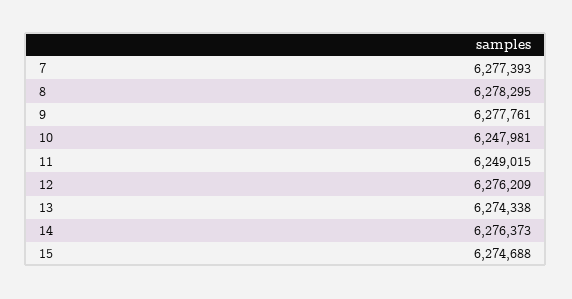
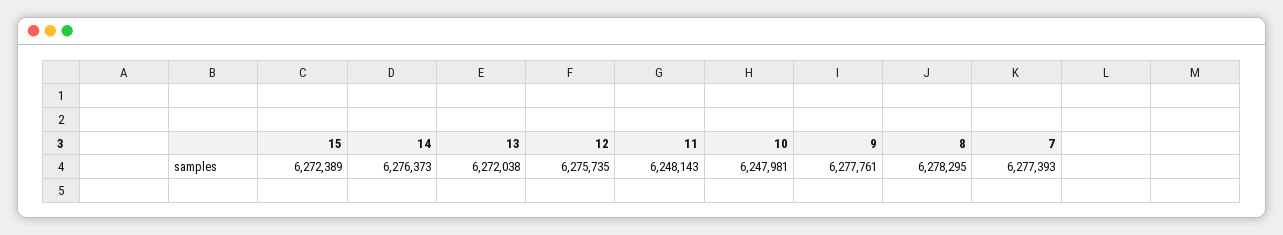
  {
    "7": 6277393,
    "8": 6278295,
    "9": 6277761,
    "10": 6247981,
-   "11": 6249015,
+   "11": 6248143,
-   "12": 6276209,
+   "12": 6275735,
-   "13": 6274338,
+   "13": 6272038,
    "14": 6276373,
-   "15": 6274688
+   "15": 6272389
  }

